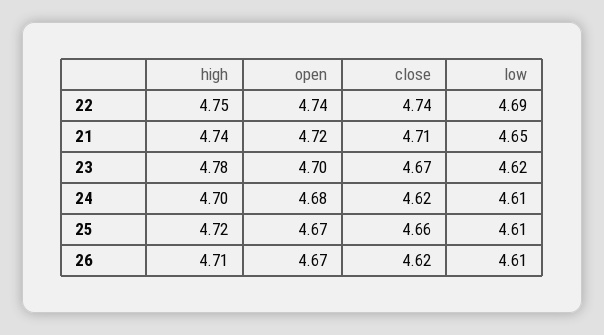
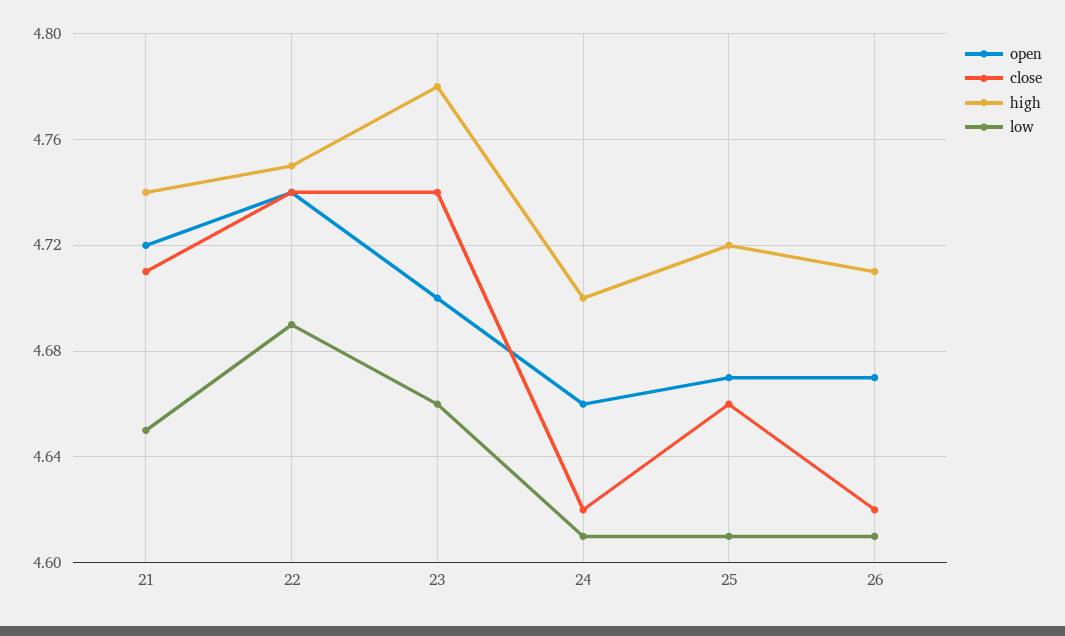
  {
    "high": {
      "22": 4.75,
      "21": 4.74,
      "23": 4.78,
      "24": 4.7,
      "25": 4.72,
      "26": 4.71
    },
    "open": {
      "22": 4.74,
      "21": 4.72,
      "23": 4.7,
-     "24": 4.68,
+     "24": 4.66,
      "25": 4.67,
      "26": 4.67
    },
    "close": {
      "22": 4.74,
      "21": 4.71,
-     "23": 4.67,
+     "23": 4.74,
      "24": 4.62,
      "25": 4.66,
      "26": 4.62
    },
    "low": {
      "22": 4.69,
      "21": 4.65,
-     "23": 4.62,
+     "23": 4.66,
      "24": 4.61,
      "25": 4.61,
      "26": 4.61
    }
  }

